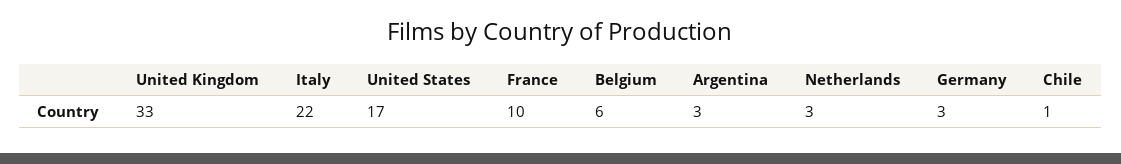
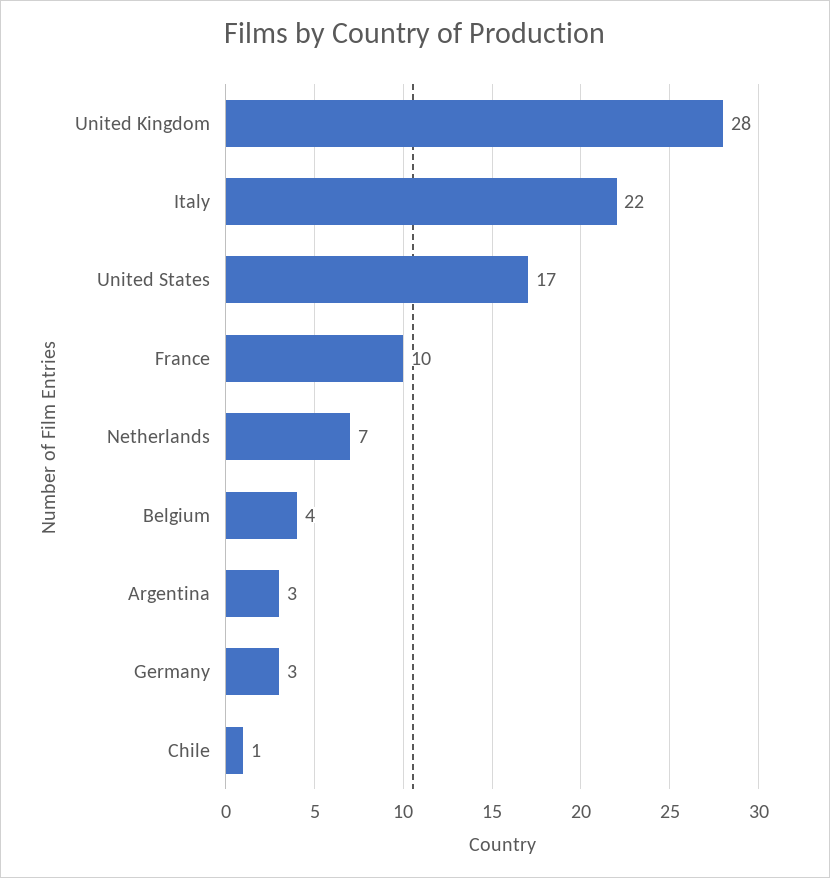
  {
-   "United Kingdom": 33,
+   "United Kingdom": 28,
    "Italy": 22,
    "United States": 17,
    "France": 10,
-   "Belgium": 6,
+   "Belgium": 4,
    "Argentina": 3,
-   "Netherlands": 3,
+   "Netherlands": 7,
    "Germany": 3,
    "Chile": 1
  }

